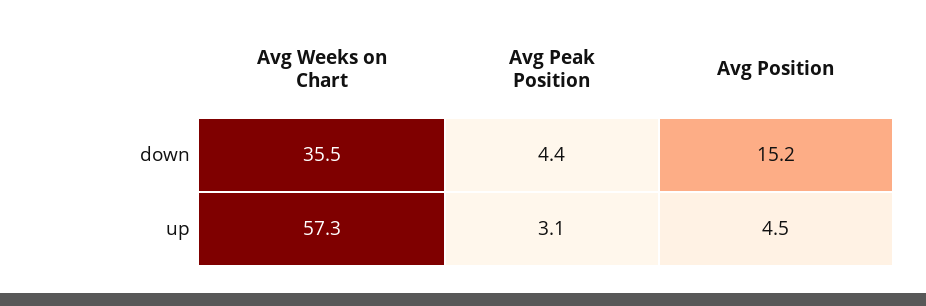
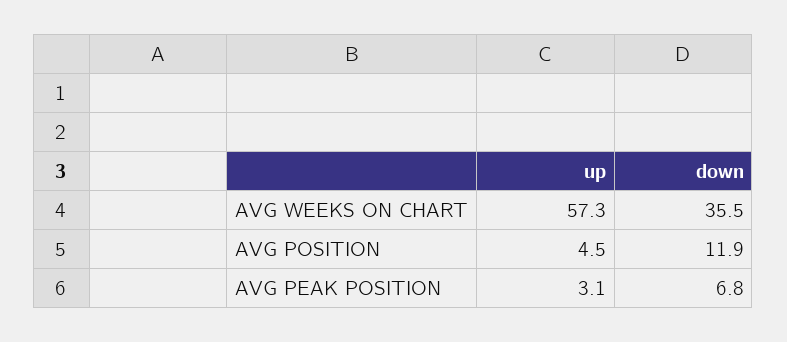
  {
    "Avg Weeks on Chart": {
      "down": 35.5,
      "up": 57.3
    },
    "Avg Peak Position": {
-     "down": 4.4,
+     "down": 6.8,
      "up": 3.1
    },
    "Avg Position": {
-     "down": 15.2,
+     "down": 11.9,
      "up": 4.5
    }
  }

